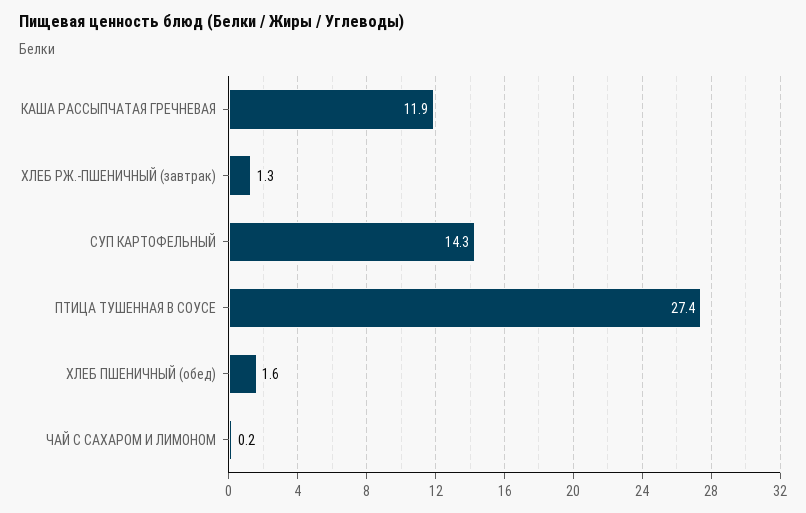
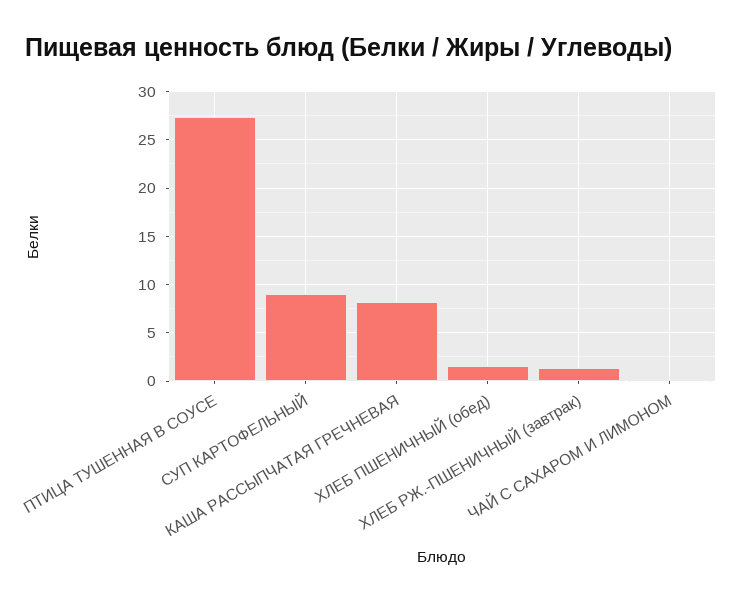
  {
-   "КАША РАССЫПЧАТАЯ ГРЕЧНЕВАЯ": 11.9,
+   "КАША РАССЫПЧАТАЯ ГРЕЧНЕВАЯ": 8,
    "ХЛЕБ РЖ.-ПШЕНИЧНЫЙ (завтрак)": 1.3,
-   "СУП КАРТОФЕЛЬНЫЙ": 14.3,
+   "СУП КАРТОФЕЛЬНЫЙ": 9,
    "ПТИЦА ТУШЕННАЯ В СОУСЕ": 27.4,
    "ХЛЕБ ПШЕНИЧНЫЙ (обед)": 1.6,
    "ЧАЙ С САХАРОМ И ЛИМОНОМ": 0.2
  }

